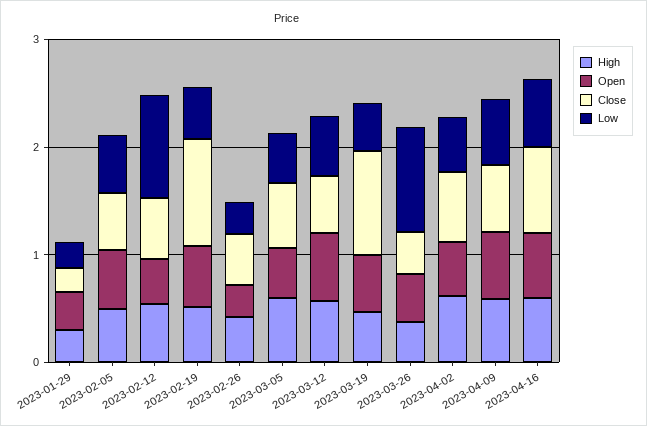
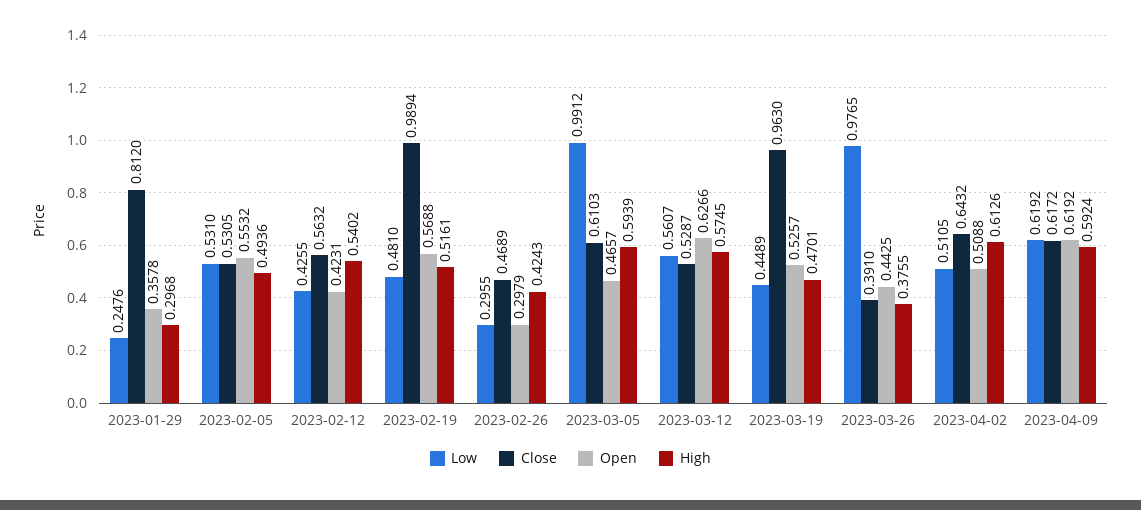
  {
    "High": {
      "2023-01-29": 0.2968,
      "2023-02-05": 0.4936,
      "2023-02-12": 0.5402,
      "2023-02-19": 0.5161,
      "2023-02-26": 0.4243,
      "2023-03-05": 0.5939,
      "2023-03-12": 0.5745,
      "2023-03-19": 0.4701,
      "2023-03-26": 0.3755,
      "2023-04-02": 0.6126,
-     "2023-04-09": 0.5924,
+     "2023-04-09": 0.5924
-     "2023-04-16": 0.6
    },
    "Open": {
      "2023-01-29": 0.3578,
      "2023-02-05": 0.5532,
      "2023-02-12": 0.4231,
      "2023-02-19": 0.5688,
      "2023-02-26": 0.2979,
      "2023-03-05": 0.4657,
      "2023-03-12": 0.6266,
      "2023-03-19": 0.5257,
      "2023-03-26": 0.4425,
      "2023-04-02": 0.5088,
-     "2023-04-09": 0.6192,
+     "2023-04-09": 0.6192
-     "2023-04-16": 0.6
    },
    "Close": {
-     "2023-01-29": 0.2,
+     "2023-01-29": 0.812,
      "2023-02-05": 0.5305,
      "2023-02-12": 0.5632,
      "2023-02-19": 0.9894,
      "2023-02-26": 0.4689,
      "2023-03-05": 0.6103,
      "2023-03-12": 0.5287,
      "2023-03-19": 0.963,
      "2023-03-26": 0.391,
      "2023-04-02": 0.6432,
-     "2023-04-09": 0.6172,
+     "2023-04-09": 0.6172
-     "2023-04-16": 0.8
    },
    "Low": {
      "2023-01-29": 0.2476,
      "2023-02-05": 0.531,
-     "2023-02-12": 1,
+     "2023-02-12": 0.4255,
      "2023-02-19": 0.481,
      "2023-02-26": 0.2955,
-     "2023-03-05": 0.4,
+     "2023-03-05": 0.9912,
      "2023-03-12": 0.5607,
      "2023-03-19": 0.4489,
      "2023-03-26": 0.9765,
      "2023-04-02": 0.5105,
-     "2023-04-09": 0.6192,
+     "2023-04-09": 0.6192
-     "2023-04-16": 0.6
    }
  }

